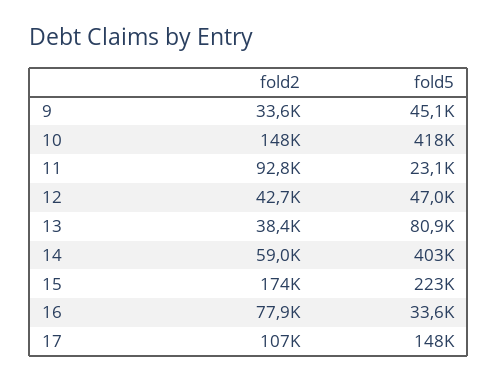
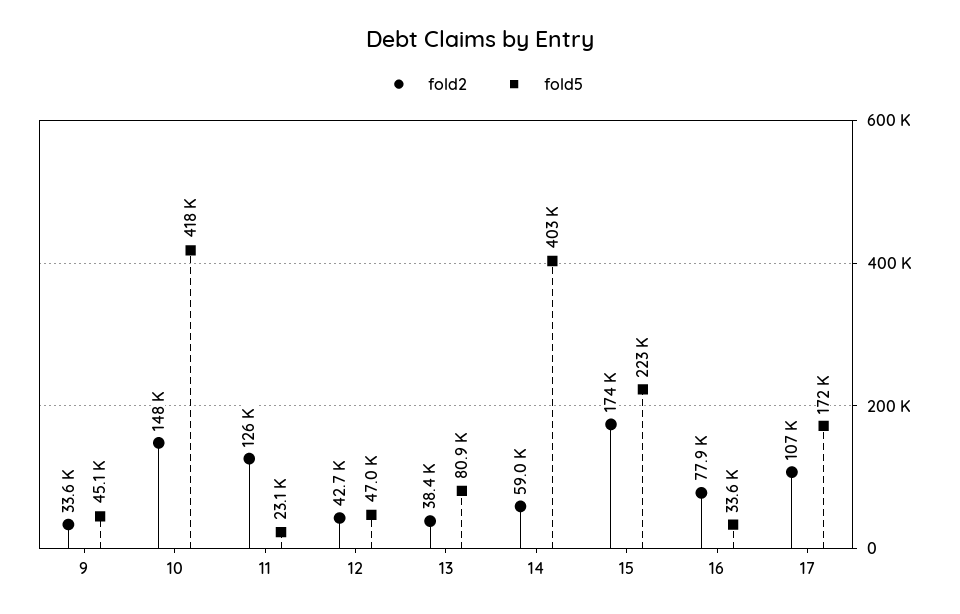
  {
    "fold2": {
      "9": 33600,
      "10": 148000,
-     "11": 92800,
+     "11": 126000,
      "12": 42700,
      "13": 38400,
      "14": 59000,
      "15": 174000,
      "16": 77900,
      "17": 107000
    },
    "fold5": {
      "9": 45100,
      "10": 418000,
      "11": 23100,
      "12": 47000,
      "13": 80900,
      "14": 403000,
      "15": 223000,
      "16": 33600,
-     "17": 148000
+     "17": 172000
    }
  }

